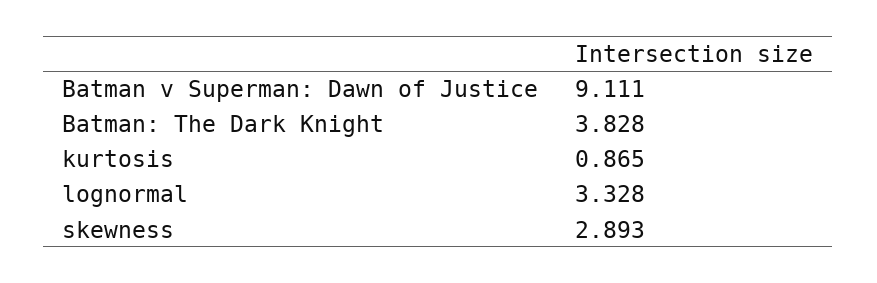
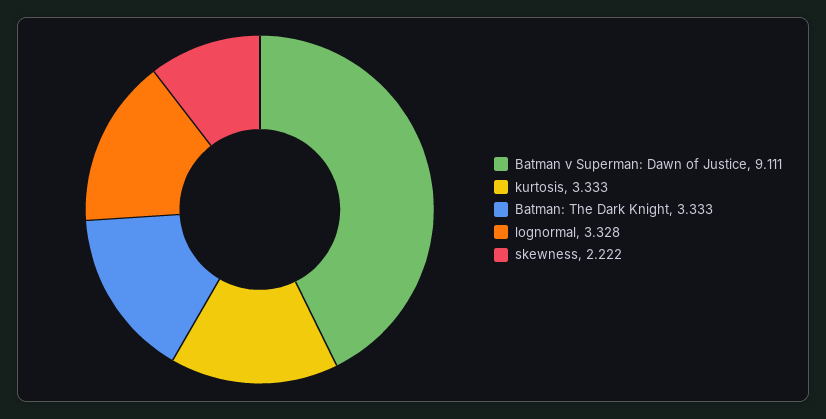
  {
    "Batman v Superman: Dawn of Justice": 9.111,
-   "Batman: The Dark Knight": 3.828,
+   "Batman: The Dark Knight": 3.333,
-   "kurtosis": 0.865,
+   "kurtosis": 3.333,
    "lognormal": 3.328,
-   "skewness": 2.893
+   "skewness": 2.222
  }

